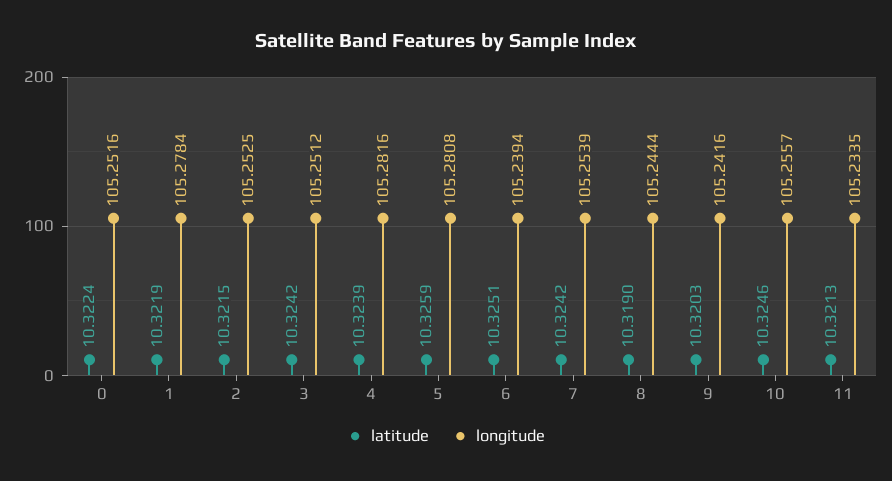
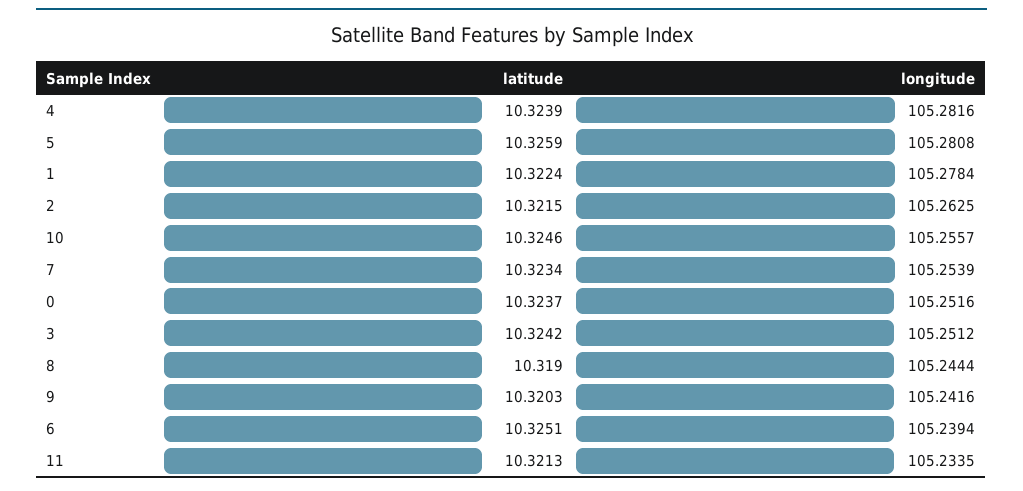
  {
    "latitude": {
-     "0": 10.3224,
+     "0": 10.3237,
-     "1": 10.3219,
+     "1": 10.3224,
      "2": 10.3215,
      "3": 10.3242,
      "4": 10.3239,
      "5": 10.3259,
      "6": 10.3251,
-     "7": 10.3242,
+     "7": 10.3234,
      "8": 10.319,
      "9": 10.3203,
      "10": 10.3246,
      "11": 10.3213
    },
    "longitude": {
      "0": 105.2516,
      "1": 105.2784,
-     "2": 105.2525,
+     "2": 105.2625,
      "3": 105.2512,
      "4": 105.2816,
      "5": 105.2808,
      "6": 105.2394,
      "7": 105.2539,
      "8": 105.2444,
      "9": 105.2416,
      "10": 105.2557,
      "11": 105.2335
    }
  }

